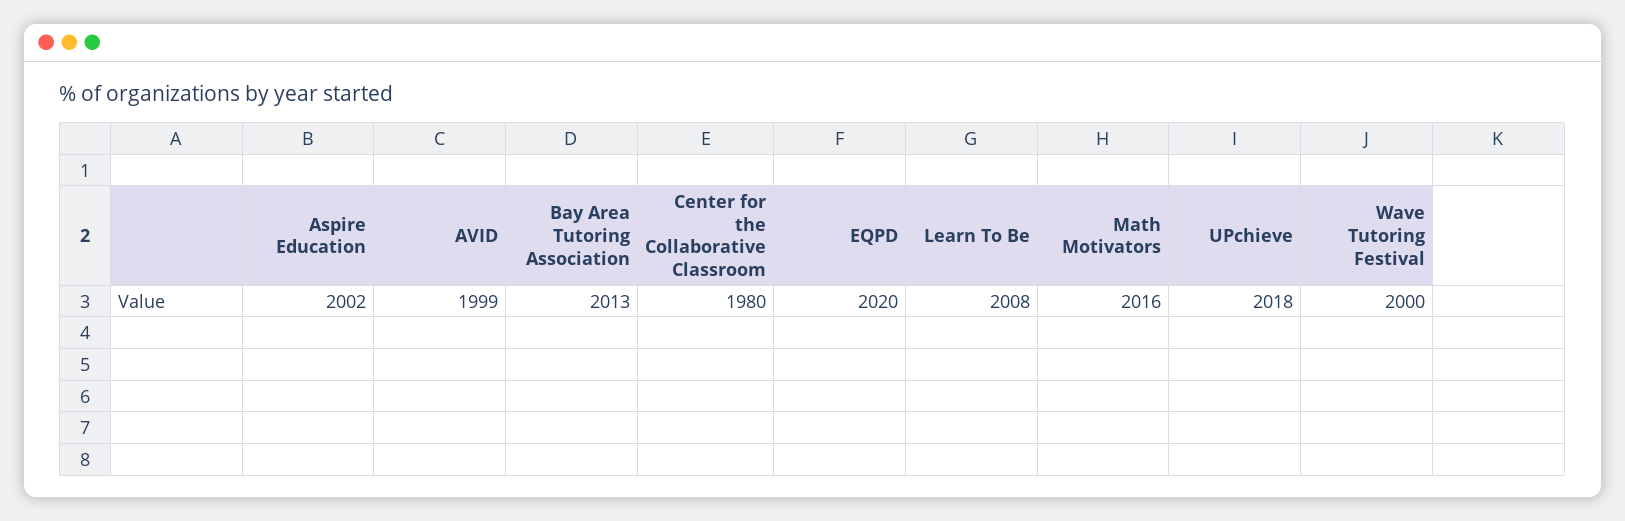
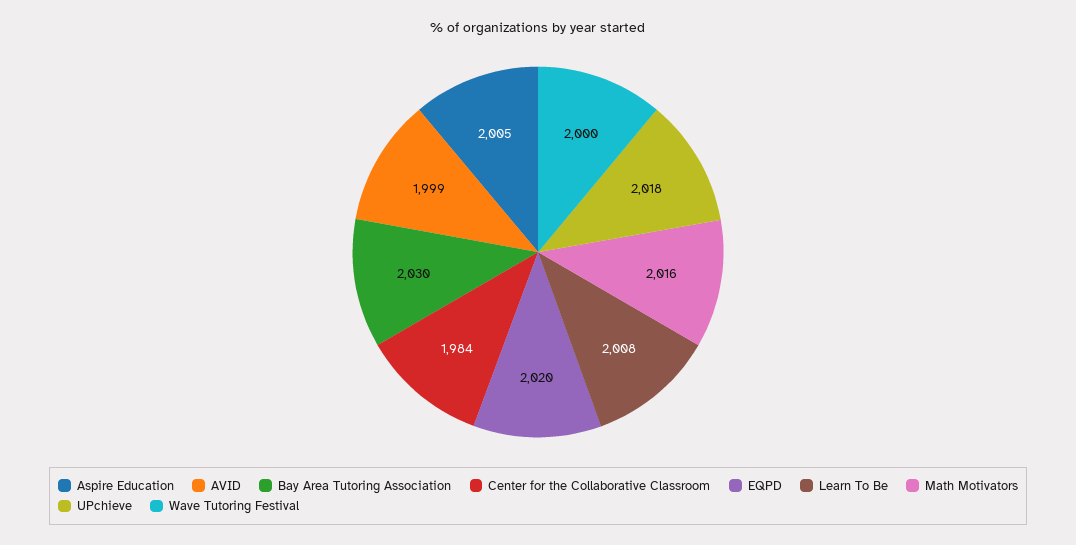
  {
-   "Aspire Education": 2002,
+   "Aspire Education": 2005,
    "AVID": 1999,
-   "Bay Area Tutoring Association": 2013,
+   "Bay Area Tutoring Association": 2030,
-   "Center for the Collaborative Classroom": 1980,
+   "Center for the Collaborative Classroom": 1984,
    "EQPD": 2020,
    "Learn To Be": 2008,
    "Math Motivators": 2016,
    "UPchieve": 2018,
    "Wave Tutoring Festival": 2000
  }

